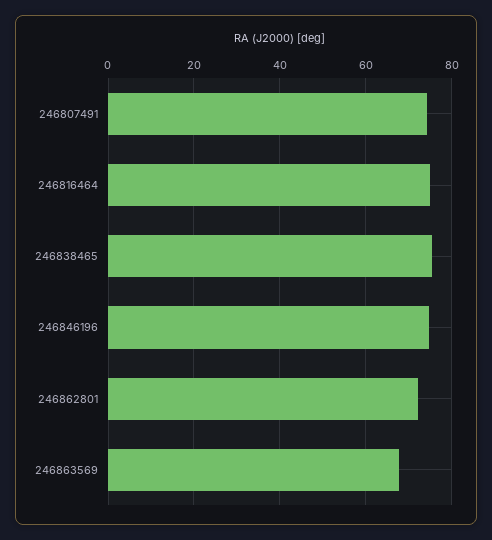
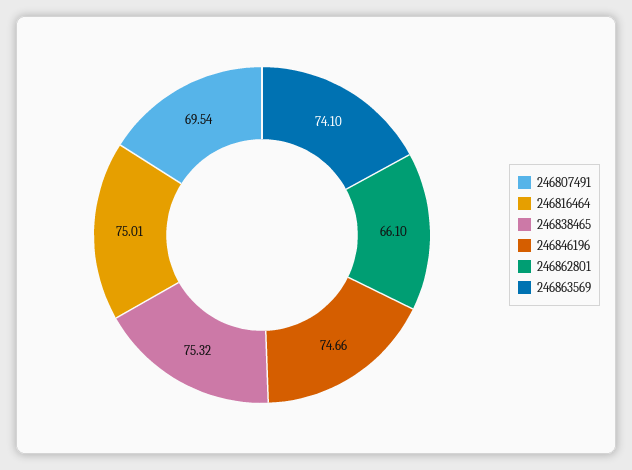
  {
-   "246807491": 74,
+   "246807491": 69.54,
    "246816464": 75.01,
    "246838465": 75.32,
    "246846196": 74.66,
-   "246862801": 72,
+   "246862801": 66.1,
-   "246863569": 68
+   "246863569": 74.1
  }

